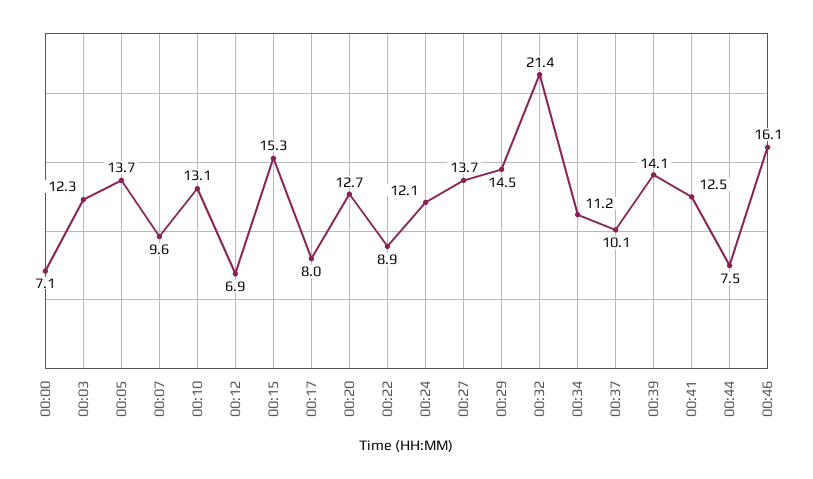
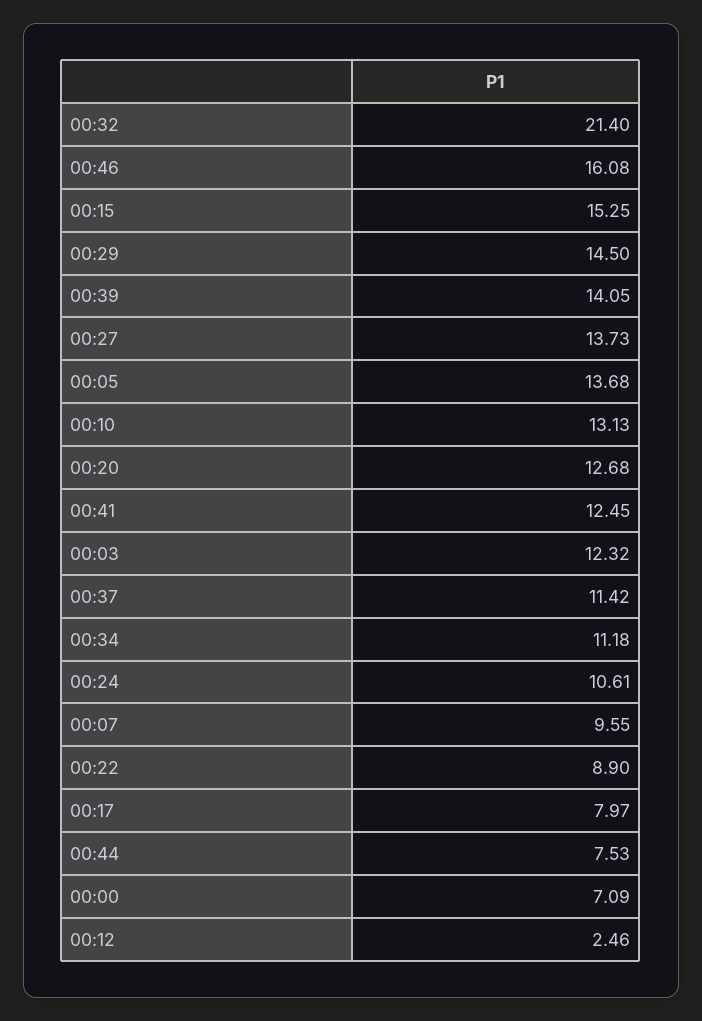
  {
    "00:00": 7.09,
    "00:03": 12.32,
    "00:05": 13.68,
    "00:07": 9.55,
    "00:10": 13.13,
-   "00:12": 6.9,
+   "00:12": 2.46,
    "00:15": 15.25,
    "00:17": 7.97,
    "00:20": 12.68,
    "00:22": 8.9,
-   "00:24": 12.1,
+   "00:24": 10.61,
    "00:27": 13.73,
    "00:29": 14.5,
    "00:32": 21.4,
    "00:34": 11.18,
-   "00:37": 10.1,
+   "00:37": 11.42,
    "00:39": 14.05,
    "00:41": 12.45,
    "00:44": 7.53,
    "00:46": 16.08
  }

